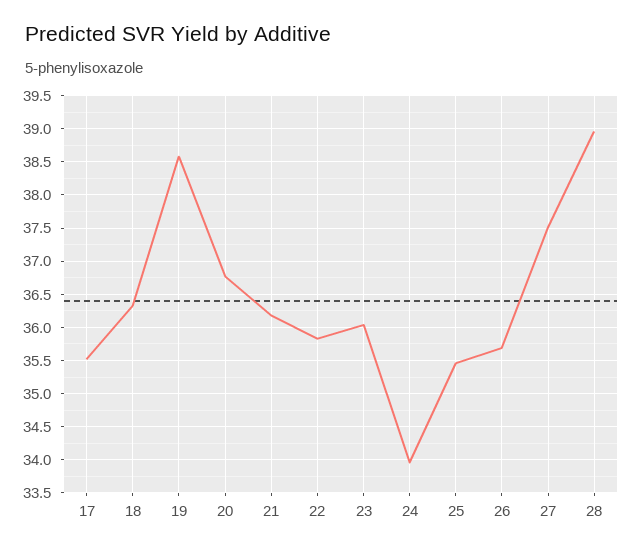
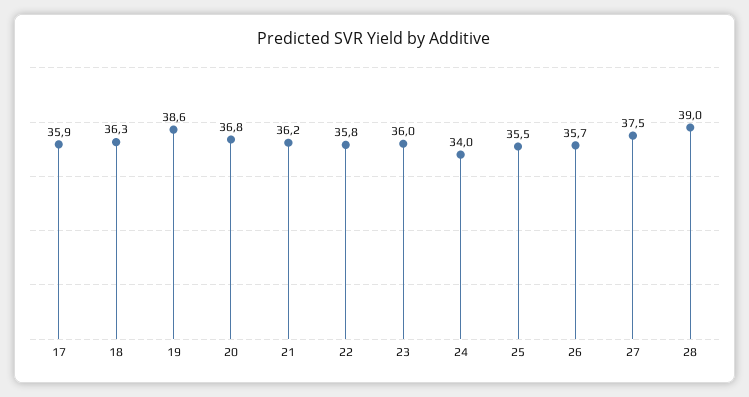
  {
-   "17": 35.5,
+   "17": 35.9,
    "18": 36.3,
    "19": 38.6,
    "20": 36.8,
    "21": 36.2,
    "22": 35.8,
    "23": 36,
    "24": 34,
    "25": 35.5,
    "26": 35.7,
    "27": 37.5,
    "28": 39
  }

